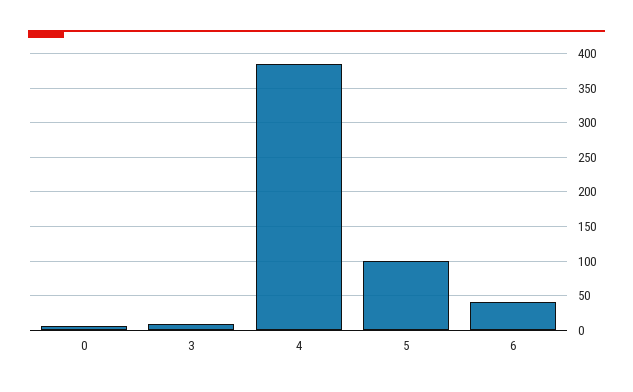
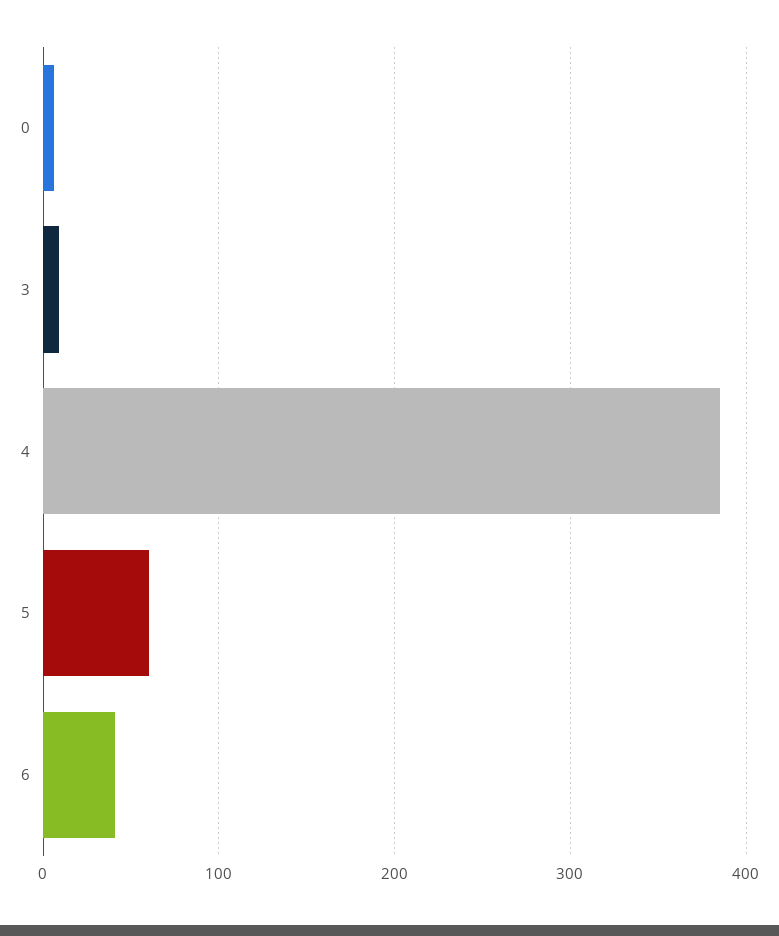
  {
    "0": 10,
    "3": 10,
    "4": 390,
-   "5": 100,
+   "5": 60,
    "6": 40
  }

